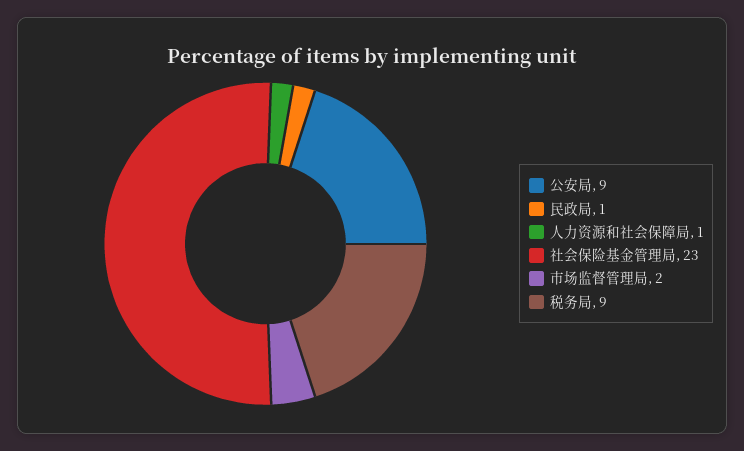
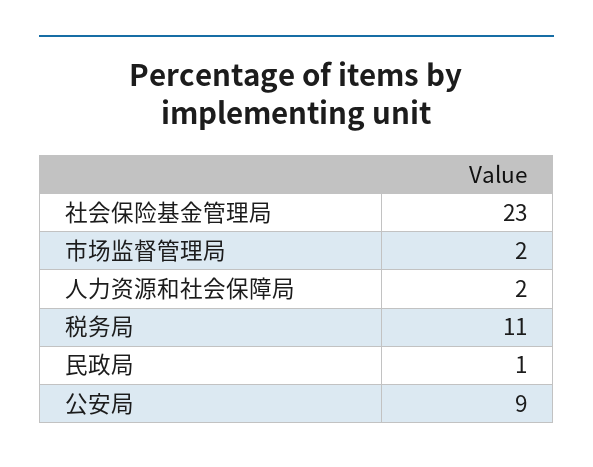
  {
    "公安局": 9,
    "民政局": 1,
-   "人力资源和社会保障局": 1,
+   "人力资源和社会保障局": 2,
    "社会保险基金管理局": 23,
    "市场监督管理局": 2,
-   "税务局": 9
+   "税务局": 11
  }

